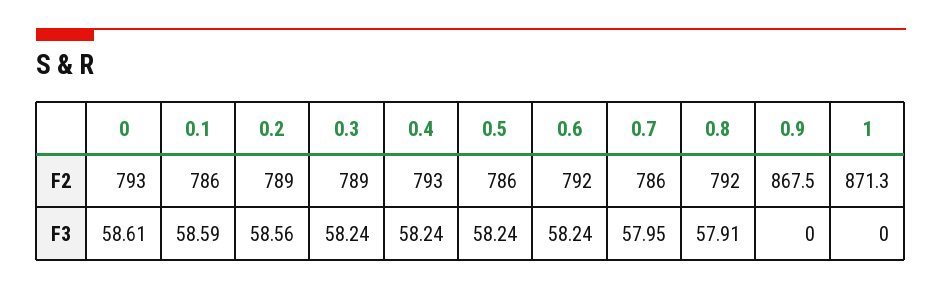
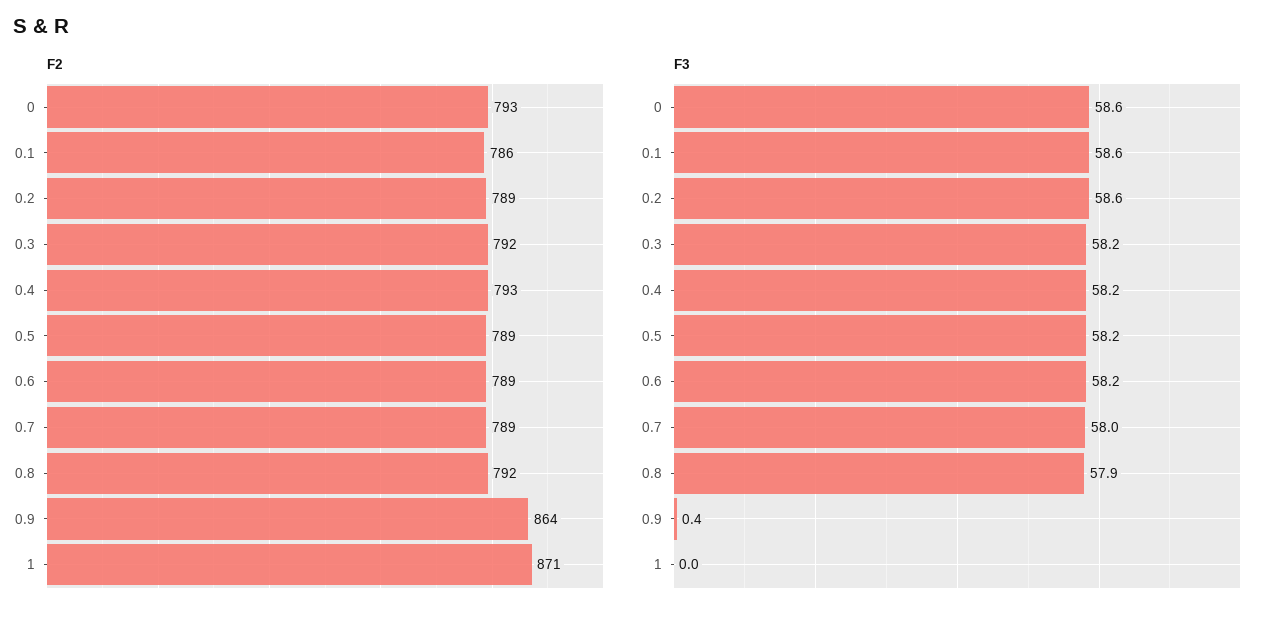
  {
    "F2": {
      "0": 793,
      "0.1": 786,
      "0.2": 789,
-     "0.3": 789,
+     "0.3": 792,
      "0.4": 793,
-     "0.5": 786,
+     "0.5": 789,
-     "0.6": 792,
+     "0.6": 789,
-     "0.7": 786,
+     "0.7": 789,
      "0.8": 792,
-     "0.9": 867.5,
+     "0.9": 864,
      "1": 871.3
    },
    "F3": {
      "0": 58.61,
      "0.1": 58.59,
      "0.2": 58.56,
      "0.3": 58.24,
      "0.4": 58.24,
      "0.5": 58.24,
      "0.6": 58.24,
      "0.7": 57.95,
      "0.8": 57.91,
-     "0.9": 0,
+     "0.9": 0.4,
      "1": 0
    }
  }

